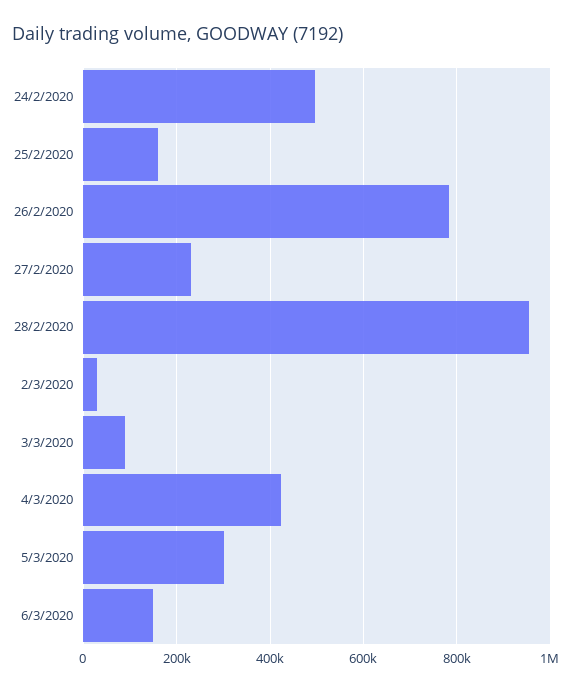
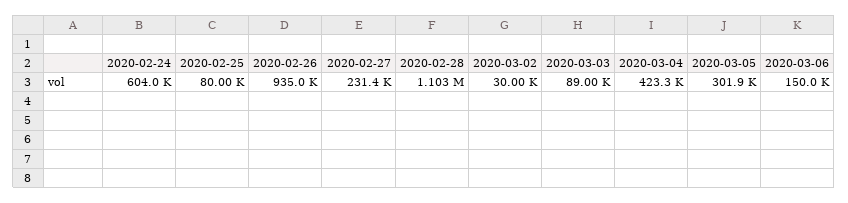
  {
-   "24/2/2020": 500000,
+   "24/2/2020": 604000,
-   "25/2/2020": 160000,
+   "25/2/2020": 80000,
-   "26/2/2020": 780000,
+   "26/2/2020": 935000,
    "27/2/2020": 231400,
-   "28/2/2020": 960000,
+   "28/2/2020": 1103000,
    "2/3/2020": 30000,
    "3/3/2020": 89000,
    "4/3/2020": 423300,
    "5/3/2020": 301900,
    "6/3/2020": 150000
  }

